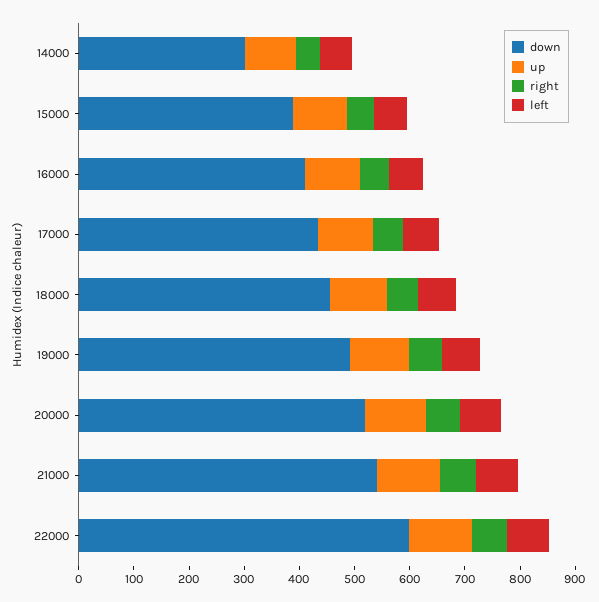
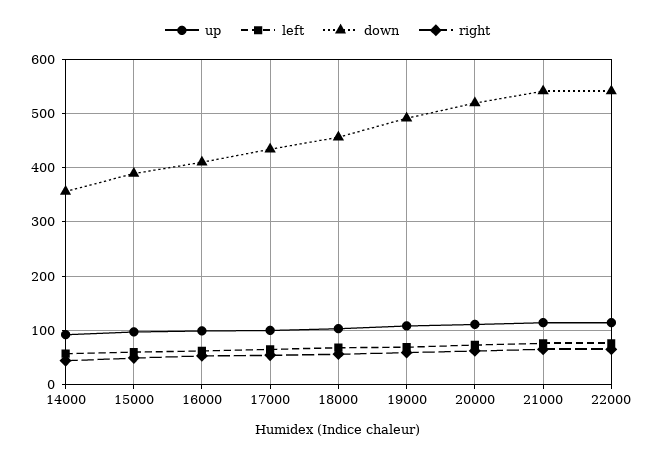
  {
    "down": {
-     "14000": 300,
+     "14000": 360,
      "15000": 380,
      "16000": 420,
      "17000": 440,
      "18000": 460,
      "19000": 500,
      "20000": 520,
      "21000": 540,
-     "22000": 600
+     "22000": 540
    },
    "up": {
      "14000": 100,
      "15000": 100,
      "16000": 100,
      "17000": 100,
      "18000": 100,
      "19000": 100,
      "20000": 120,
      "21000": 120,
      "22000": 120
    },
    "right": {
      "14000": 40,
      "15000": 40,
      "16000": 60,
      "17000": 60,
      "18000": 60,
      "19000": 60,
      "20000": 60,
      "21000": 60,
      "22000": 60
    },
    "left": {
      "14000": 60,
      "15000": 60,
      "16000": 60,
      "17000": 60,
      "18000": 60,
      "19000": 60,
      "20000": 80,
      "21000": 80,
      "22000": 80
    }
  }

